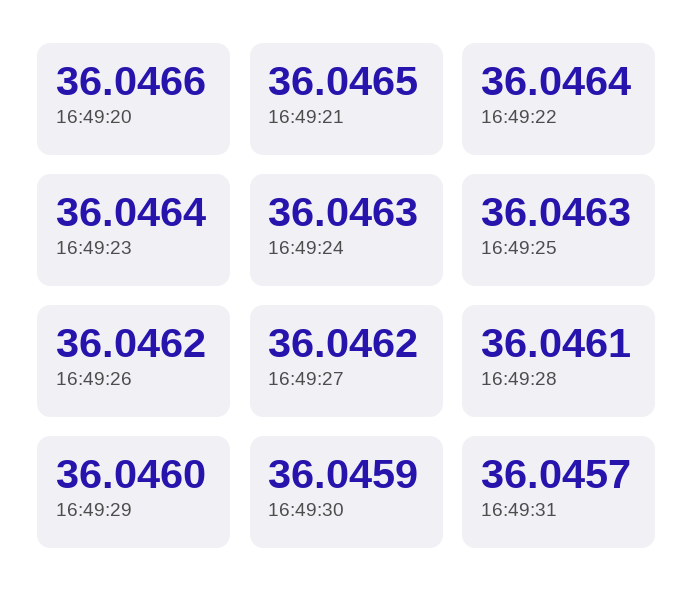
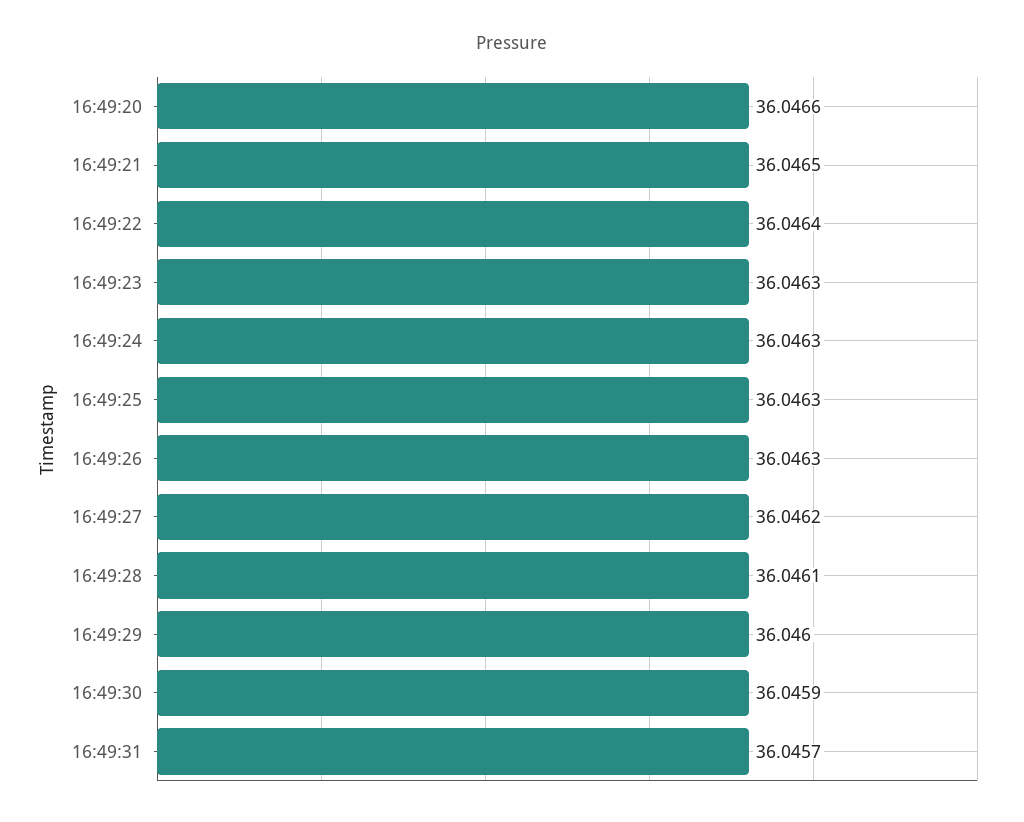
  {
    "16:49:20": 36.0466,
    "16:49:21": 36.0465,
    "16:49:22": 36.0464,
-   "16:49:23": 36.0464,
+   "16:49:23": 36.0463,
    "16:49:24": 36.0463,
    "16:49:25": 36.0463,
-   "16:49:26": 36.0462,
+   "16:49:26": 36.0463,
    "16:49:27": 36.0462,
    "16:49:28": 36.0461,
    "16:49:29": 36.046,
    "16:49:30": 36.0459,
    "16:49:31": 36.0457
  }

